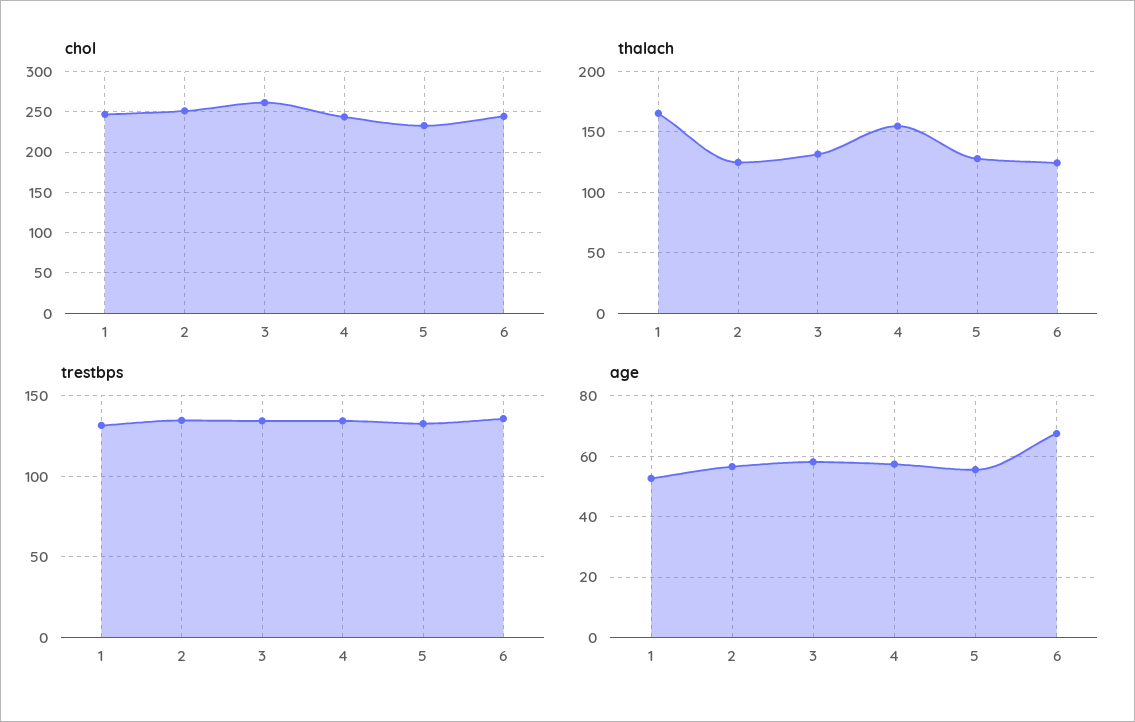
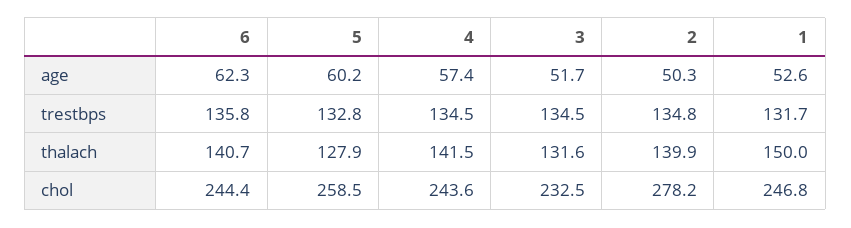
  {
    "chol": {
      "1": 246.8,
-     "2": 250,
+     "2": 278.2,
-     "3": 260,
+     "3": 232.5,
      "4": 243.6,
-     "5": 230,
+     "5": 258.5,
      "6": 244.4
    },
    "thalach": {
-     "1": 165,
+     "1": 150,
-     "2": 125,
+     "2": 139.9,
      "3": 131.6,
-     "4": 155,
+     "4": 141.5,
      "5": 127.9,
-     "6": 125
+     "6": 140.7
    },
    "trestbps": {
      "1": 131.7,
      "2": 134.8,
      "3": 134.5,
      "4": 134.5,
      "5": 132.8,
      "6": 135.8
    },
    "age": {
      "1": 52.6,
-     "2": 56,
+     "2": 50.3,
-     "3": 58,
+     "3": 51.7,
      "4": 57.4,
-     "5": 56,
+     "5": 60.2,
-     "6": 68
+     "6": 62.3
    }
  }

